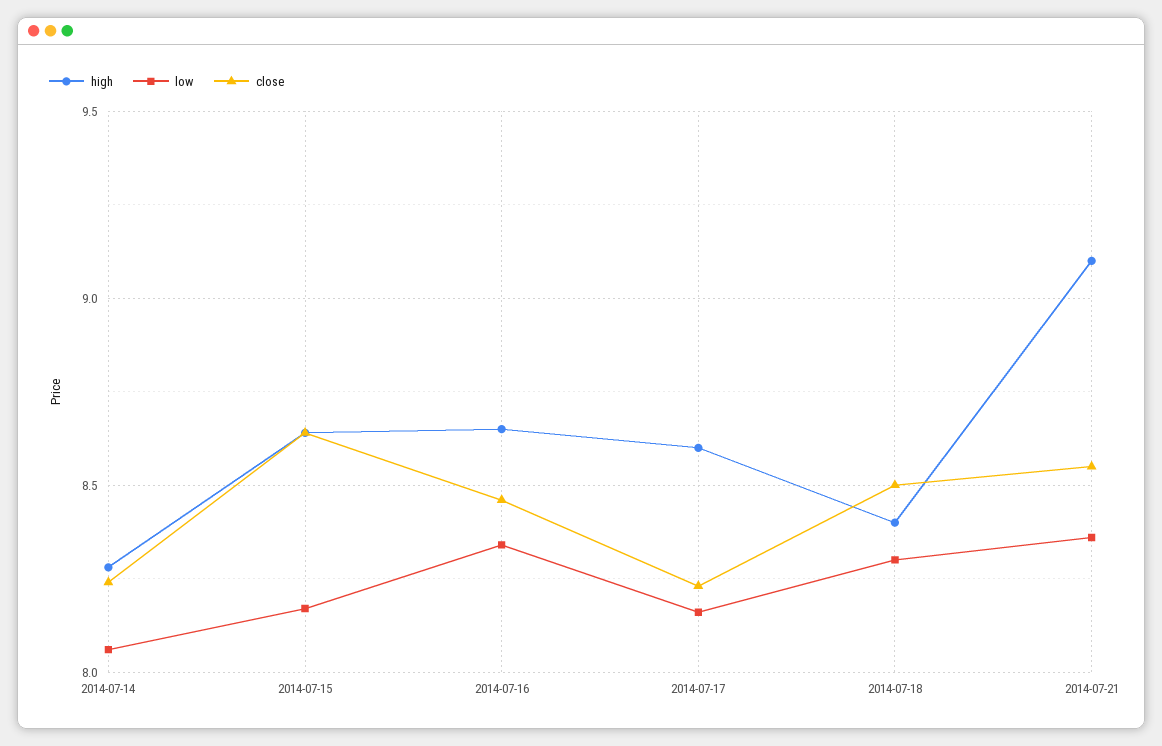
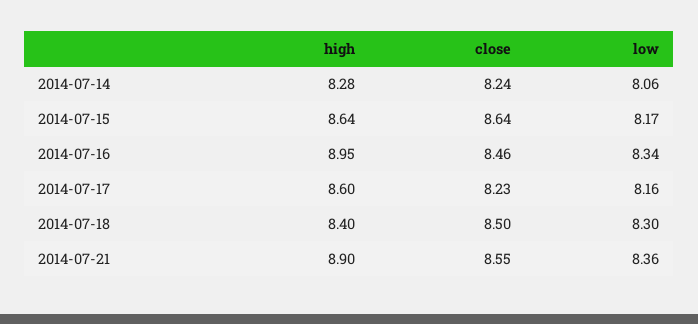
  {
    "high": {
      "2014-07-14": 8.28,
      "2014-07-15": 8.64,
-     "2014-07-16": 8.65,
+     "2014-07-16": 8.95,
      "2014-07-17": 8.6,
      "2014-07-18": 8.4,
-     "2014-07-21": 9.1
+     "2014-07-21": 8.9
    },
    "low": {
      "2014-07-14": 8.06,
      "2014-07-15": 8.17,
      "2014-07-16": 8.34,
      "2014-07-17": 8.16,
      "2014-07-18": 8.3,
      "2014-07-21": 8.36
    },
    "close": {
      "2014-07-14": 8.24,
      "2014-07-15": 8.64,
      "2014-07-16": 8.46,
      "2014-07-17": 8.23,
      "2014-07-18": 8.5,
      "2014-07-21": 8.55
    }
  }

